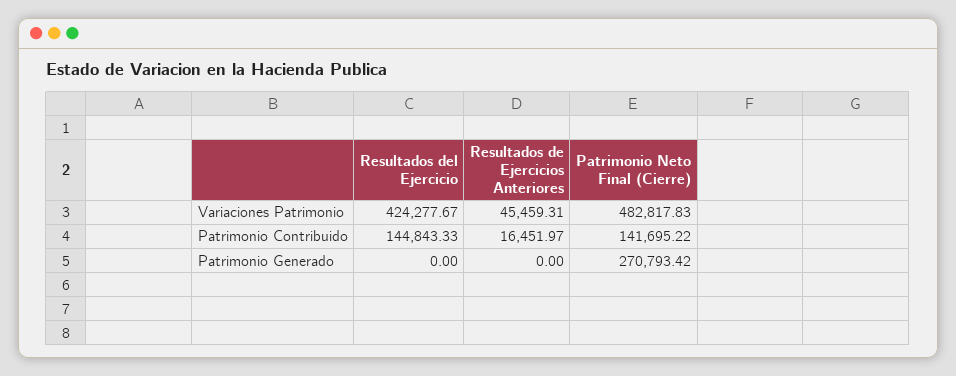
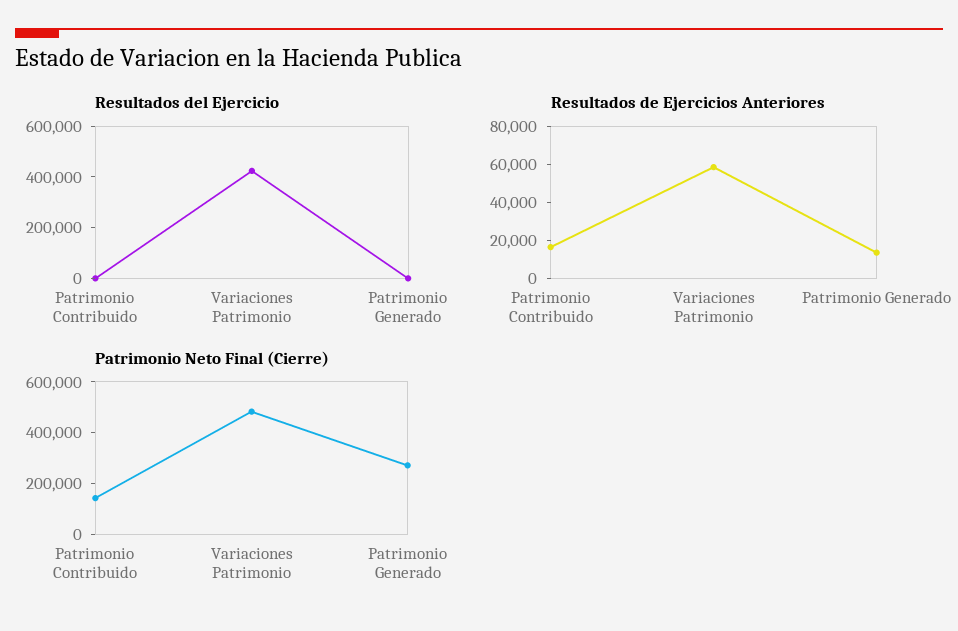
  {
    "Resultados del Ejercicio": {
      "Variaciones Patrimonio": 424277.67,
-     "Patrimonio Contribuido": 144843.33,
+     "Patrimonio Contribuido": 0,
      "Patrimonio Generado": 0
    },
    "Resultados de Ejercicios Anteriores": {
-     "Variaciones Patrimonio": 45459.31,
+     "Variaciones Patrimonio": 60000,
      "Patrimonio Contribuido": 16451.97,
-     "Patrimonio Generado": 0
+     "Patrimonio Generado": 15000
    },
    "Patrimonio Neto Final (Cierre)": {
      "Variaciones Patrimonio": 482817.83,
      "Patrimonio Contribuido": 141695.22,
      "Patrimonio Generado": 270793.42
    }
  }

